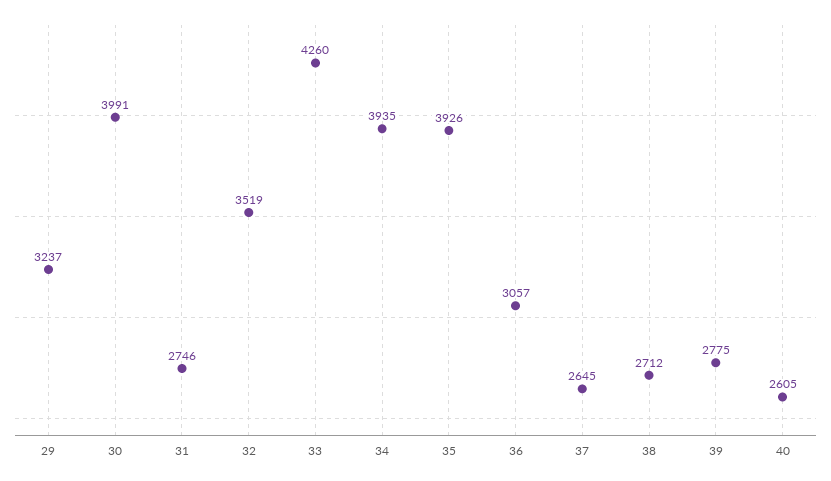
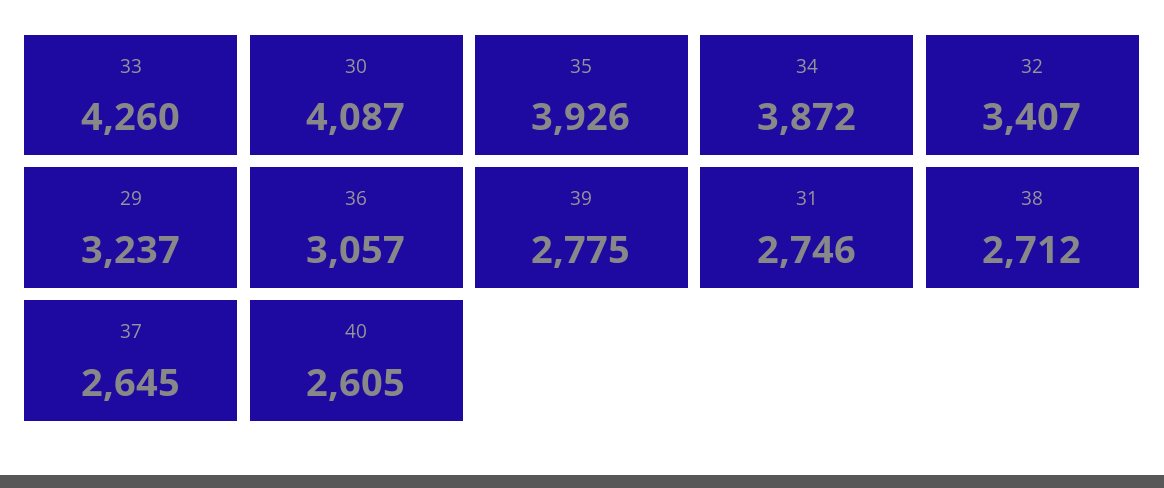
  {
    "29": 3237,
-   "30": 3991,
+   "30": 4087,
    "31": 2746,
-   "32": 3519,
+   "32": 3407,
    "33": 4260,
-   "34": 3935,
+   "34": 3872,
    "35": 3926,
    "36": 3057,
    "37": 2645,
    "38": 2712,
    "39": 2775,
    "40": 2605
  }

